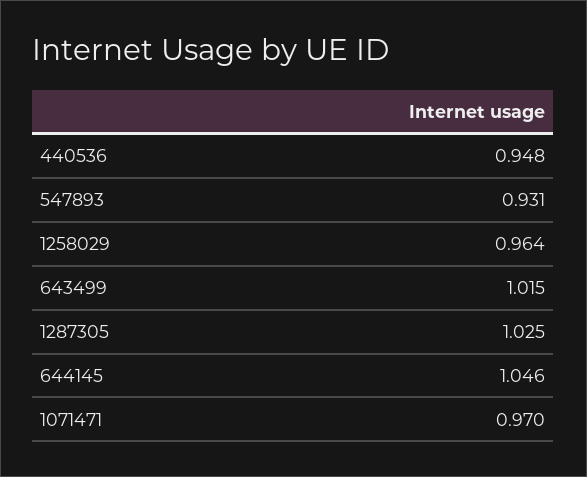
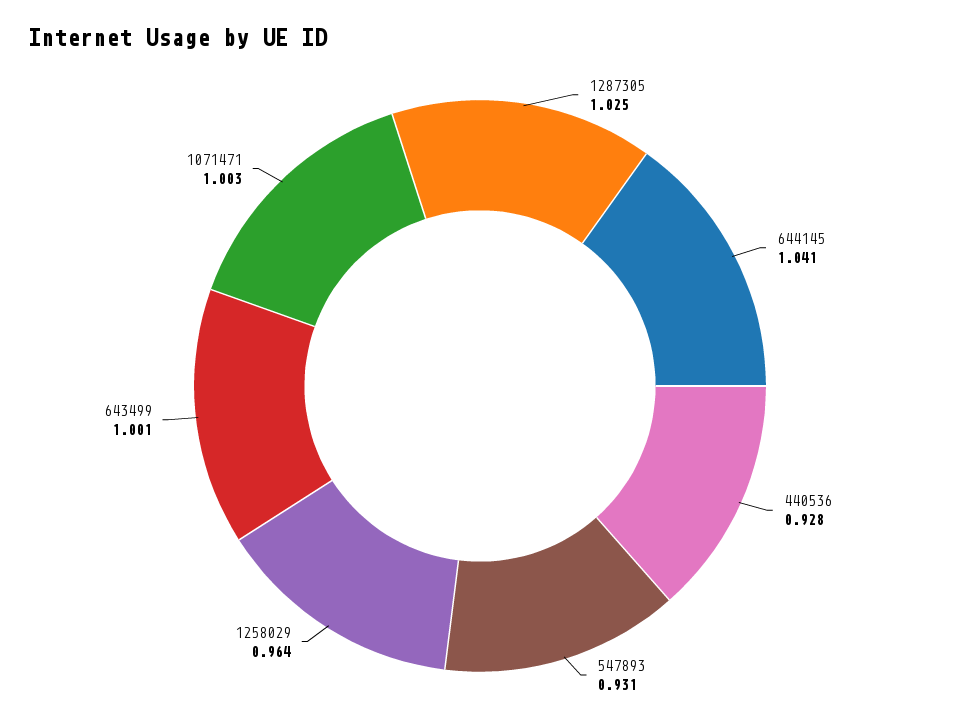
  {
-   "440536": 0.948,
+   "440536": 0.928,
    "547893": 0.931,
    "1258029": 0.964,
-   "643499": 1.015,
+   "643499": 1.001,
    "1287305": 1.025,
-   "644145": 1.046,
+   "644145": 1.041,
-   "1071471": 0.97
+   "1071471": 1.003
  }

